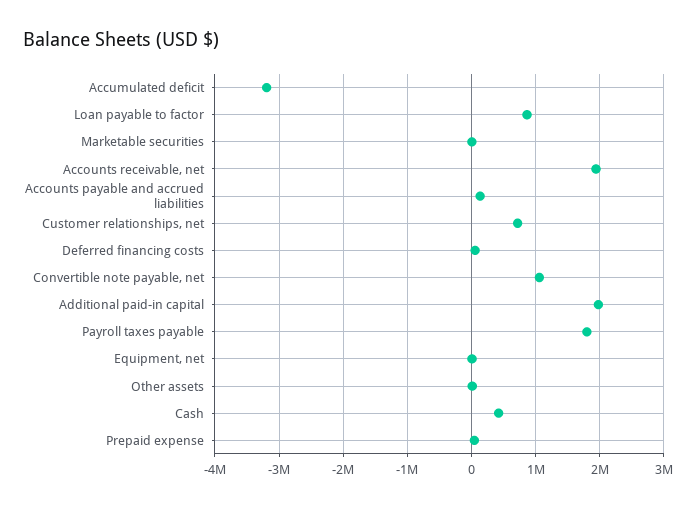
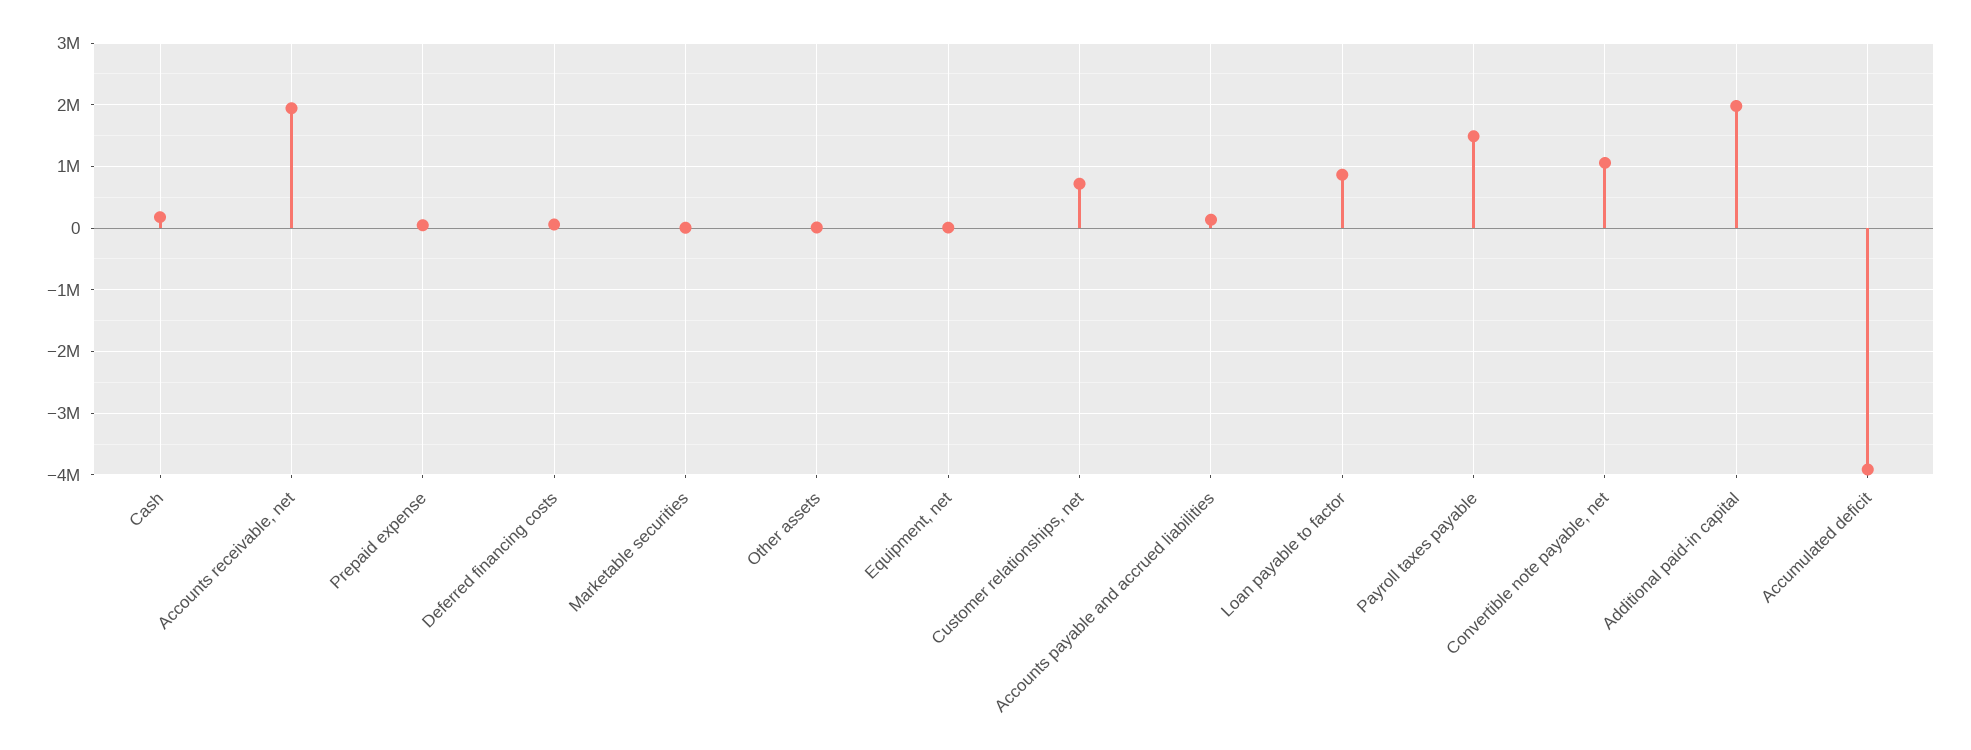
  {
-   "Accumulated deficit": -3200000,
+   "Accumulated deficit": -3900000,
    "Loan payable to factor": 900000,
    "Marketable securities": 0,
    "Accounts receivable, net": 1900000,
    "Accounts payable and accrued liabilities": 100000,
    "Customer relationships, net": 700000,
    "Deferred financing costs": 100000,
    "Convertible note payable, net": 1100000,
    "Additional paid-in capital": 2000000,
-   "Payroll taxes payable": 1800000,
+   "Payroll taxes payable": 1500000,
    "Equipment, net": 0,
    "Other assets": 0,
-   "Cash": 400000,
+   "Cash": 200000,
    "Prepaid expense": 0
  }

